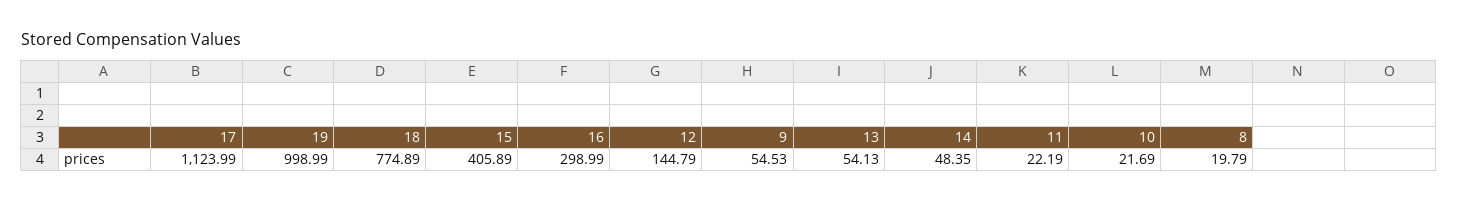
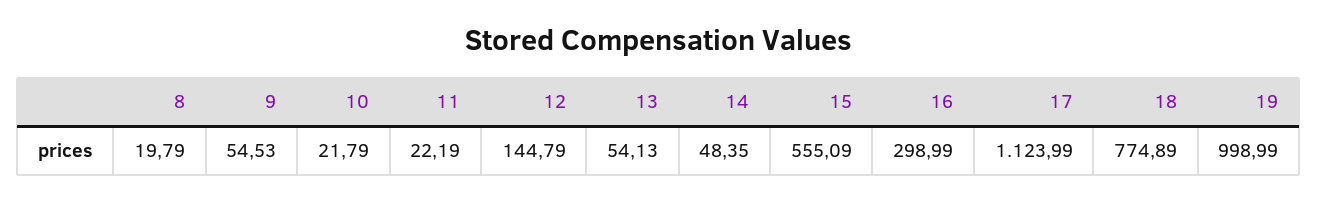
  {
    "17": 1123.99,
    "19": 998.99,
    "18": 774.89,
-   "15": 405.89,
+   "15": 555.09,
    "16": 298.99,
    "12": 144.79,
    "9": 54.53,
    "13": 54.13,
    "14": 48.35,
    "11": 22.19,
-   "10": 21.69,
+   "10": 21.79,
    "8": 19.79
  }

